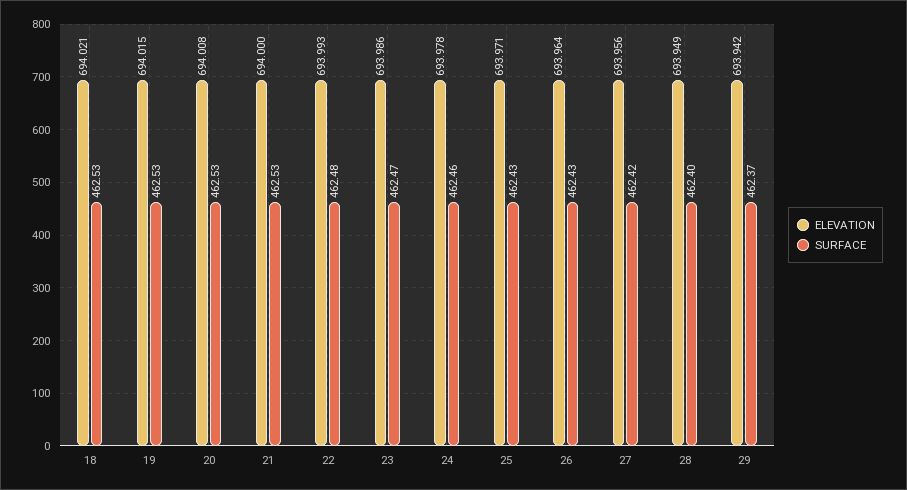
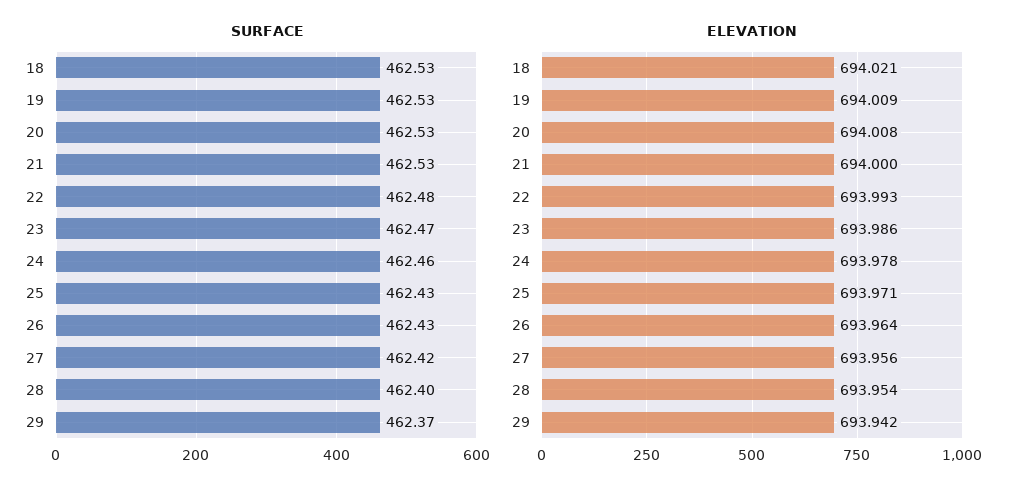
  {
    "ELEVATION": {
      "18": 694.021,
-     "19": 694.015,
+     "19": 694.009,
      "20": 694.008,
      "21": 694,
      "22": 693.993,
      "23": 693.986,
      "24": 693.978,
      "25": 693.971,
      "26": 693.964,
      "27": 693.956,
-     "28": 693.949,
+     "28": 693.954,
      "29": 693.942
    },
    "SURFACE": {
      "18": 462.53,
      "19": 462.53,
      "20": 462.53,
      "21": 462.53,
      "22": 462.48,
      "23": 462.47,
      "24": 462.46,
      "25": 462.43,
      "26": 462.43,
      "27": 462.42,
      "28": 462.4,
      "29": 462.37
    }
  }

